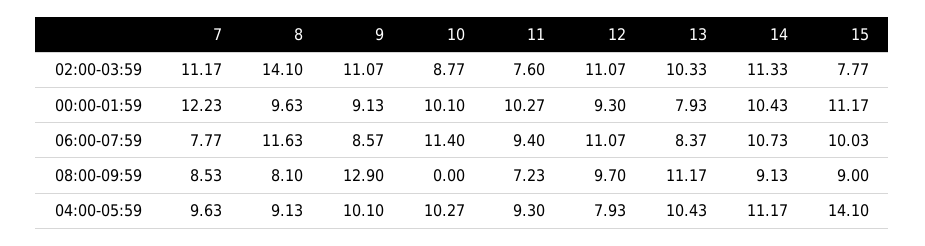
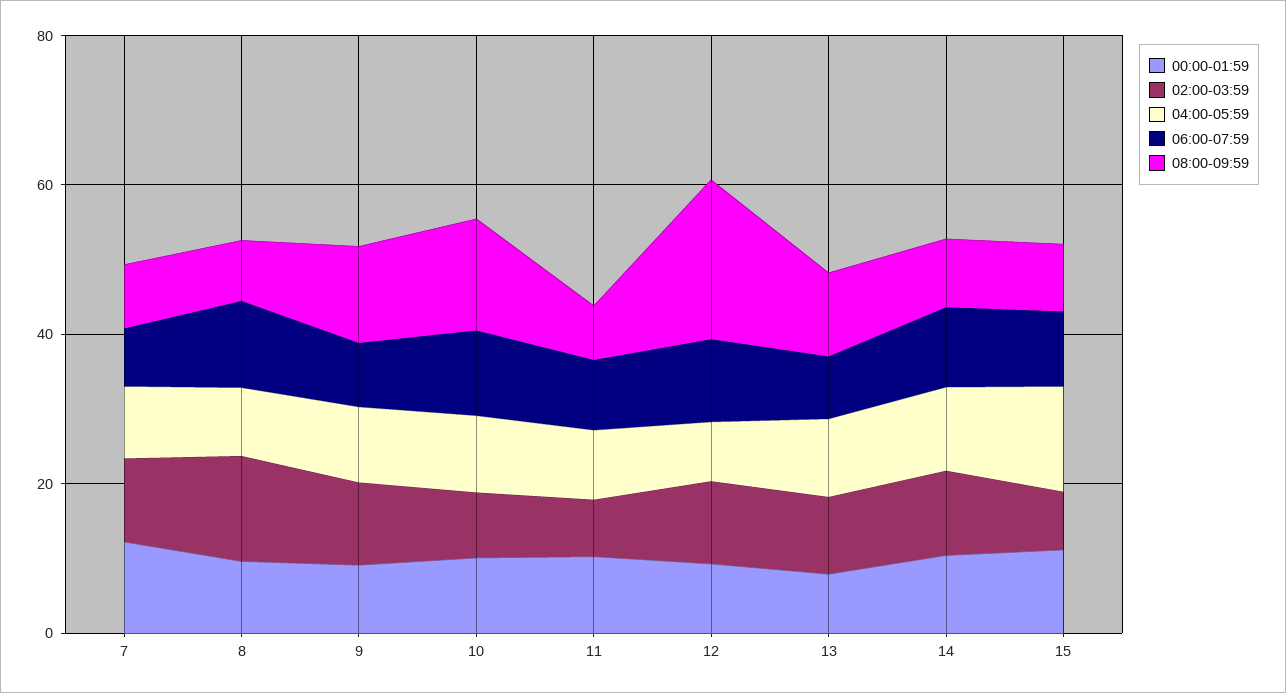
  {
    "02:00-03:59": {
      "7": 11.17,
      "8": 14.1,
      "9": 11.07,
      "10": 8.77,
      "11": 7.6,
      "12": 11.07,
      "13": 10.33,
      "14": 11.33,
      "15": 7.77
    },
    "00:00-01:59": {
      "7": 12.23,
      "8": 9.63,
      "9": 9.13,
      "10": 10.1,
      "11": 10.27,
      "12": 9.3,
      "13": 7.93,
      "14": 10.43,
      "15": 11.17
    },
    "06:00-07:59": {
      "7": 7.77,
      "8": 11.63,
      "9": 8.57,
      "10": 11.4,
      "11": 9.4,
      "12": 11.07,
      "13": 8.37,
      "14": 10.73,
      "15": 10.03
    },
    "08:00-09:59": {
      "7": 8.53,
      "8": 8.1,
      "9": 12.9,
-     "10": 0,
+     "10": 15,
      "11": 7.23,
-     "12": 9.7,
+     "12": 20,
      "13": 11.17,
      "14": 9.13,
      "15": 9
    },
    "04:00-05:59": {
      "7": 9.63,
      "8": 9.13,
      "9": 10.1,
      "10": 10.27,
      "11": 9.3,
      "12": 7.93,
      "13": 10.43,
      "14": 11.17,
      "15": 14.1
    }
  }

